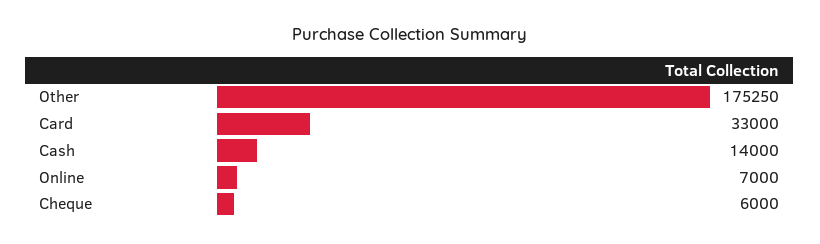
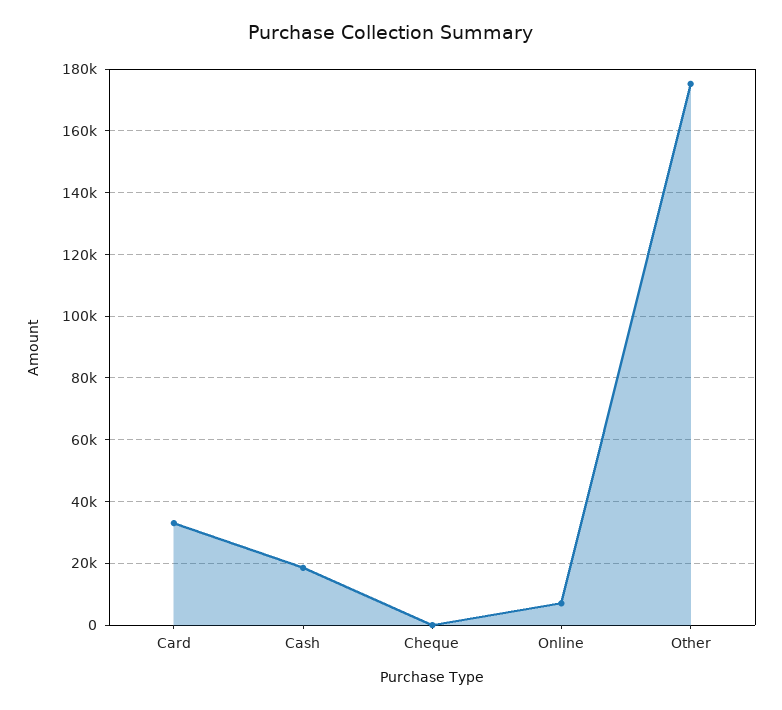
  {
    "Other": 175250,
    "Card": 33000,
-   "Cash": 14000,
+   "Cash": 18000,
    "Online": 7000,
-   "Cheque": 6000
+   "Cheque": 0
  }

